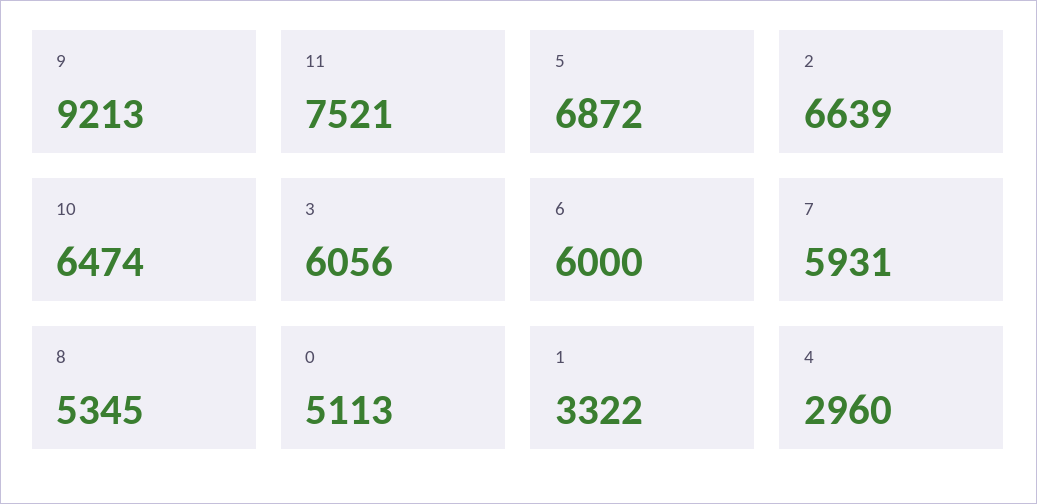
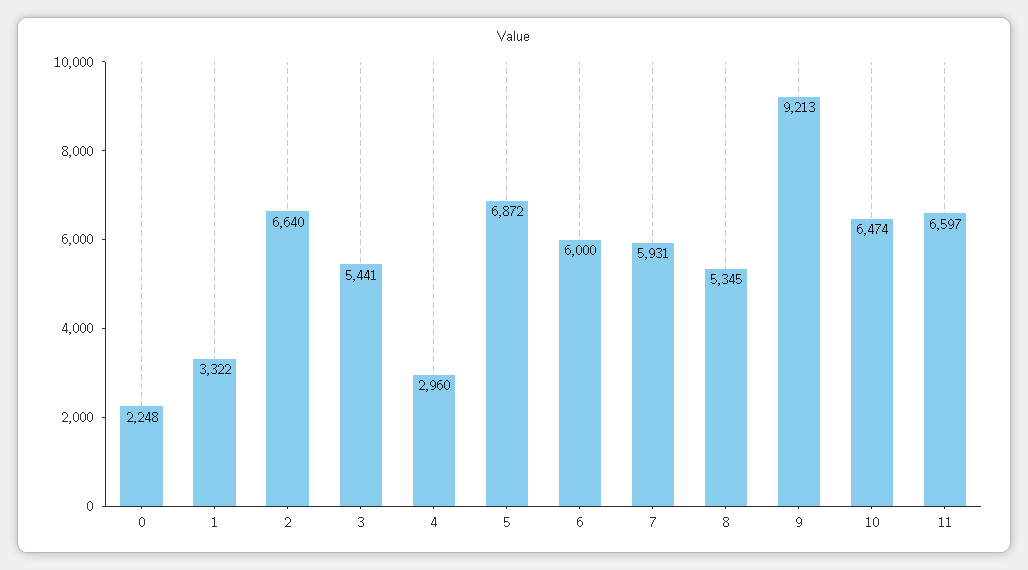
  {
    "9": 9213,
-   "11": 7521,
+   "11": 6597,
    "5": 6872,
-   "2": 6639,
+   "2": 6640,
    "10": 6474,
-   "3": 6056,
+   "3": 5441,
    "6": 6000,
    "7": 5931,
    "8": 5345,
-   "0": 5113,
+   "0": 2248,
    "1": 3322,
    "4": 2960
  }

